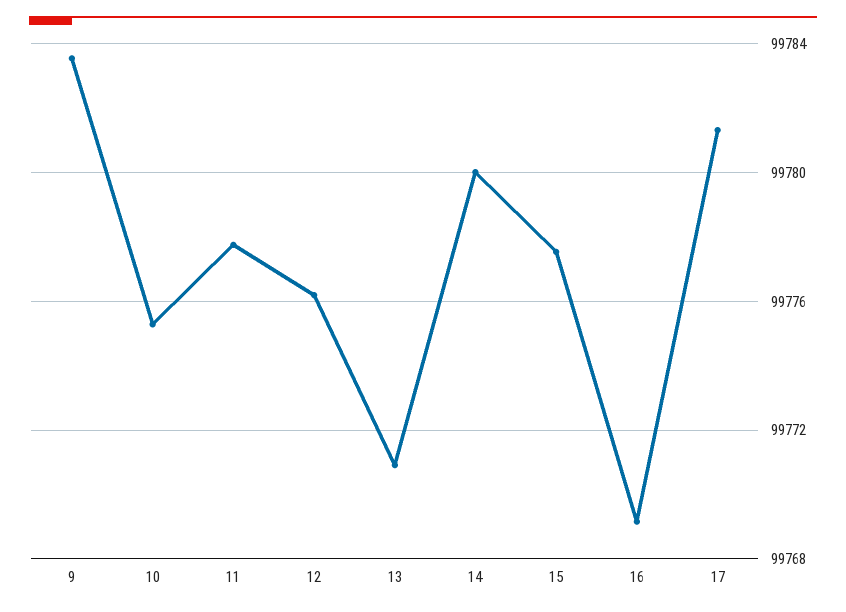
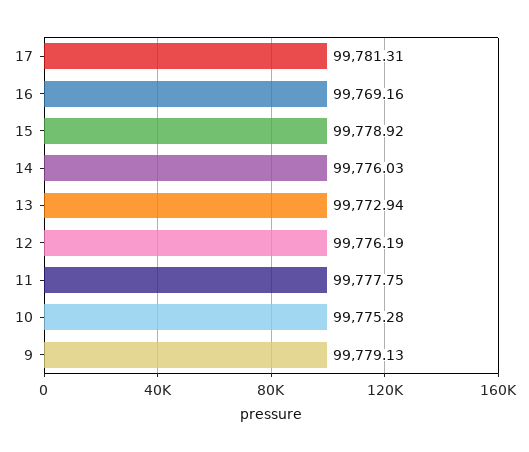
  {
-   "9": 99783.5,
+   "9": 99779.13,
    "10": 99775.28,
    "11": 99777.75,
    "12": 99776.19,
-   "13": 99771,
+   "13": 99772.94,
-   "14": 99780,
+   "14": 99776.03,
-   "15": 99777.5,
+   "15": 99778.92,
    "16": 99769.16,
    "17": 99781.31
  }

